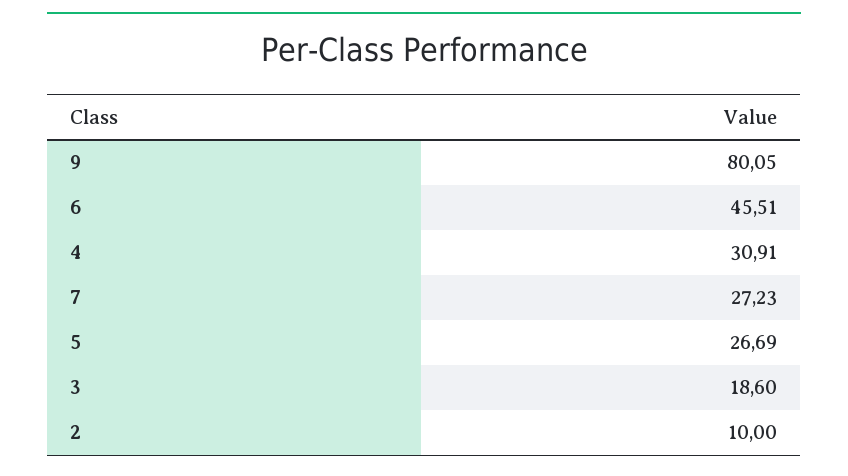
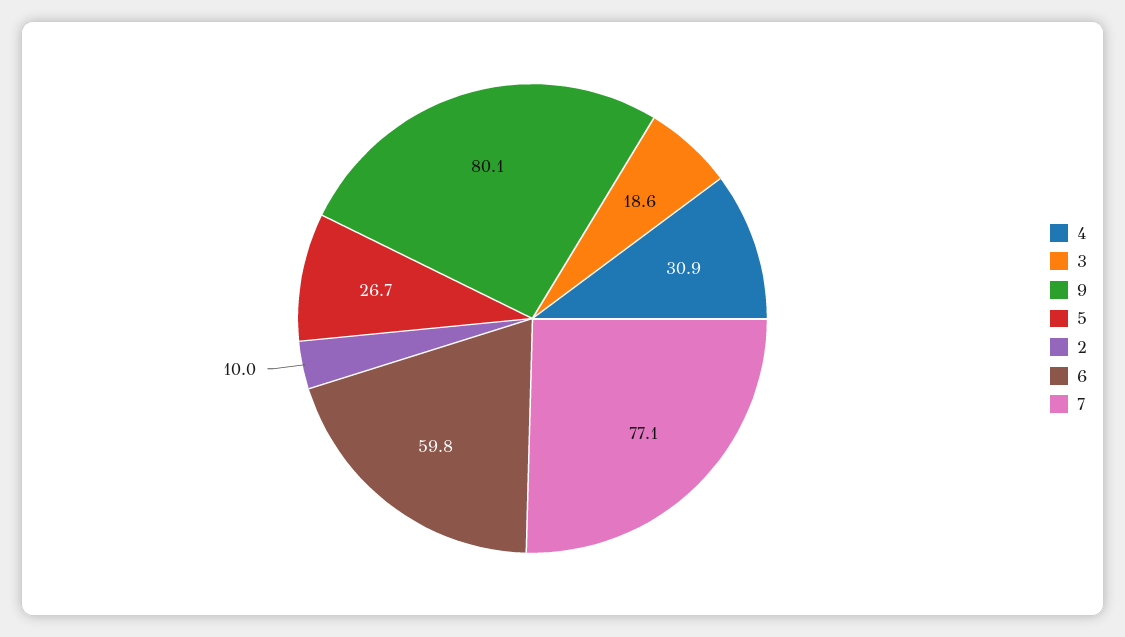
  {
    "9": 80.05,
-   "6": 45.51,
+   "6": 59.8,
    "4": 30.91,
-   "7": 27.23,
+   "7": 77.1,
    "5": 26.69,
    "3": 18.6,
    "2": 10
  }

